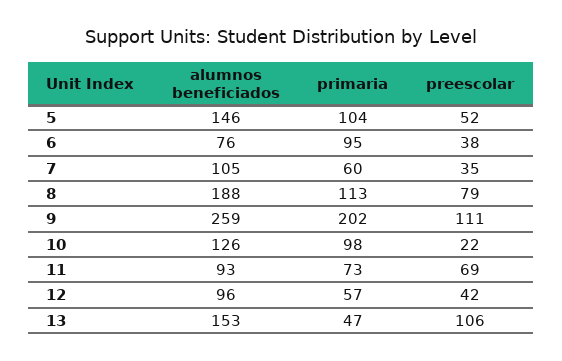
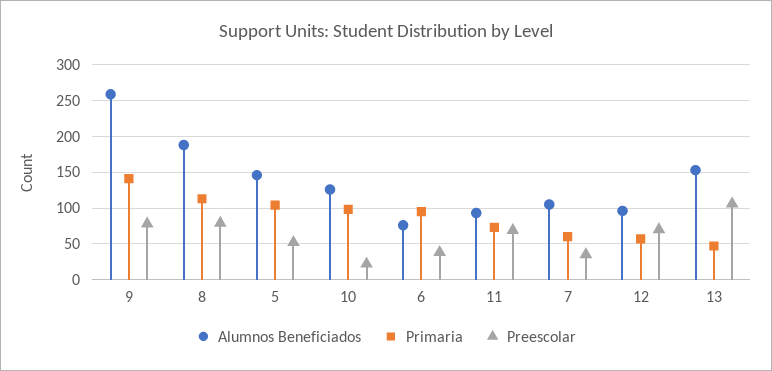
  {
    "alumnos beneficiados": {
      "5": 146,
      "6": 76,
      "7": 105,
      "8": 188,
      "9": 259,
      "10": 126,
      "11": 93,
      "12": 96,
      "13": 153
    },
    "primaria": {
      "5": 104,
      "6": 95,
      "7": 60,
      "8": 113,
-     "9": 202,
+     "9": 140,
      "10": 98,
      "11": 73,
      "12": 57,
      "13": 47
    },
    "preescolar": {
      "5": 52,
      "6": 38,
      "7": 35,
      "8": 79,
-     "9": 111,
+     "9": 80,
      "10": 22,
      "11": 69,
-     "12": 42,
+     "12": 70,
      "13": 106
    }
  }

